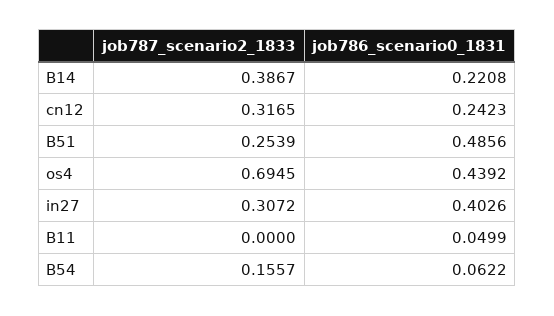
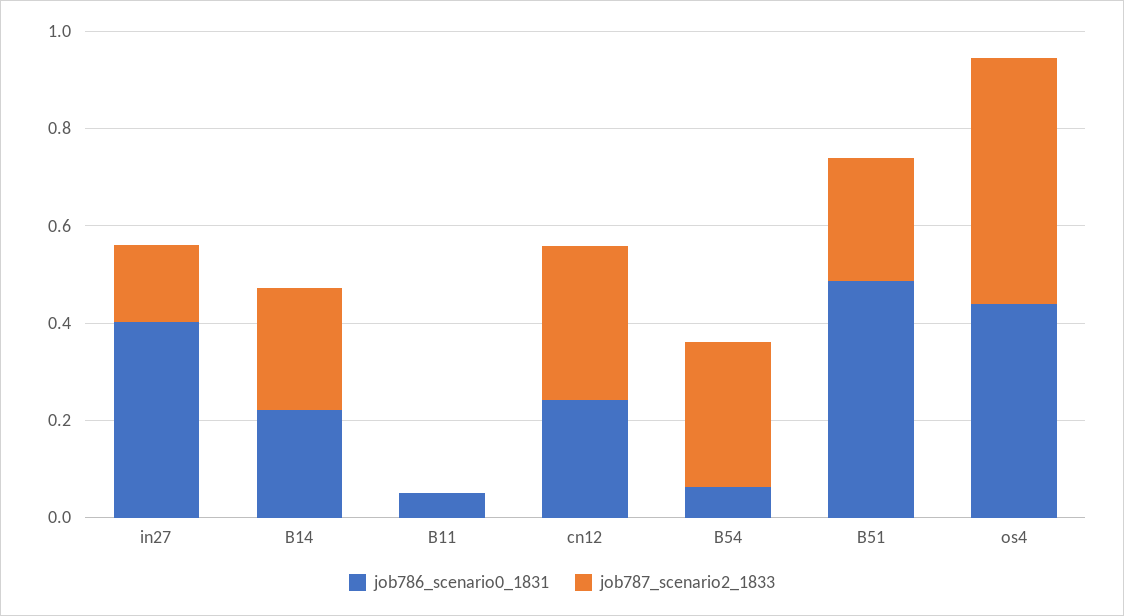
  {
    "job787_scenario2_1833": {
-     "B14": 0.3867,
+     "B14": 0.25,
      "cn12": 0.3165,
      "B51": 0.2539,
-     "os4": 0.6945,
+     "os4": 0.5,
-     "in27": 0.3072,
+     "in27": 0.15,
      "B11": 0,
-     "B54": 0.1557
+     "B54": 0.3
    },
    "job786_scenario0_1831": {
      "B14": 0.2208,
      "cn12": 0.2423,
      "B51": 0.4856,
      "os4": 0.4392,
      "in27": 0.4026,
      "B11": 0.0499,
      "B54": 0.0622
    }
  }

